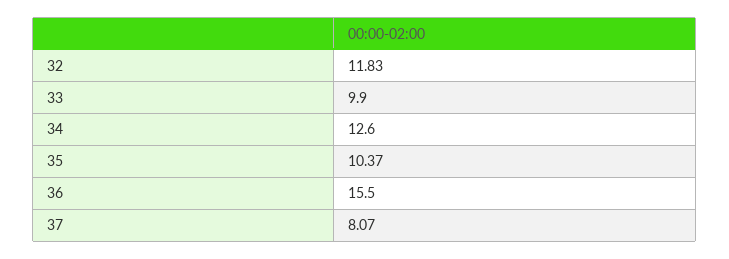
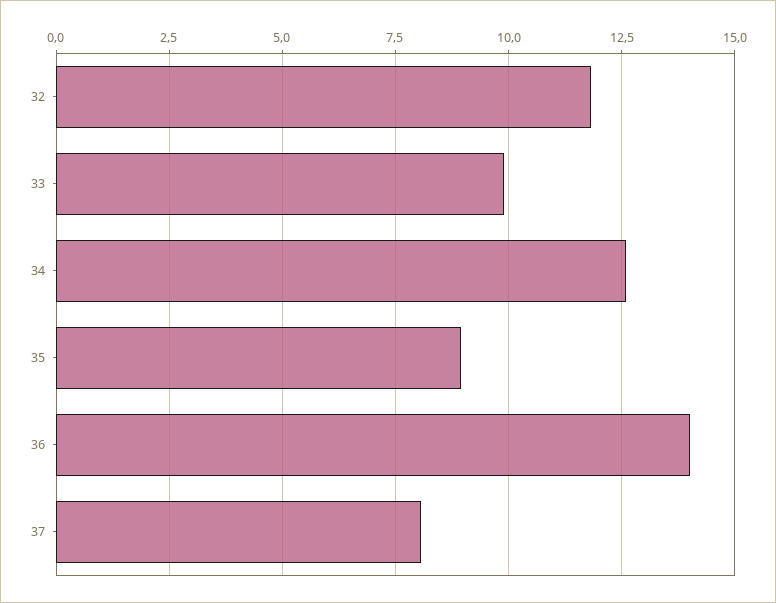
  {
    "32": 11.83,
    "33": 9.9,
    "34": 12.6,
-   "35": 10.37,
+   "35": 9,
-   "36": 15.5,
+   "36": 14,
    "37": 8.07
  }

